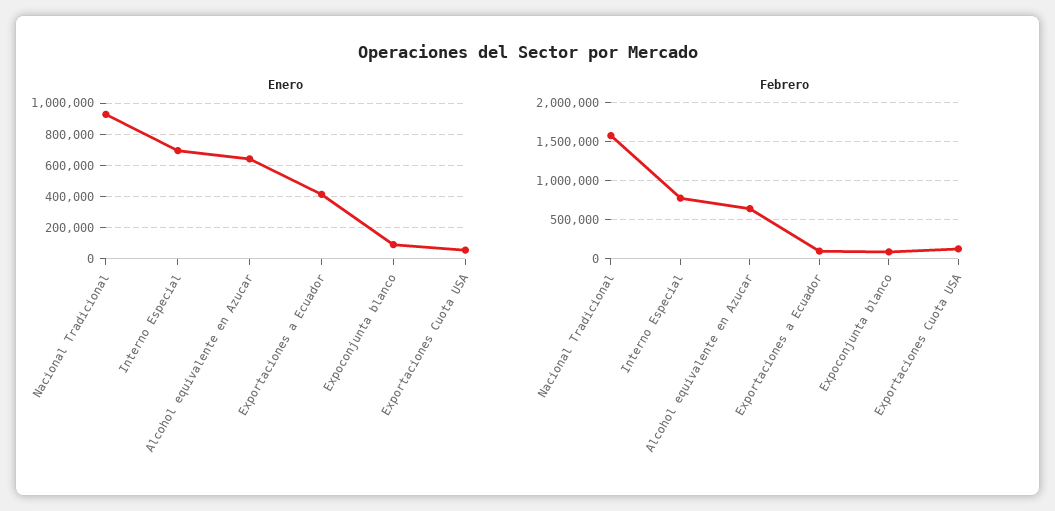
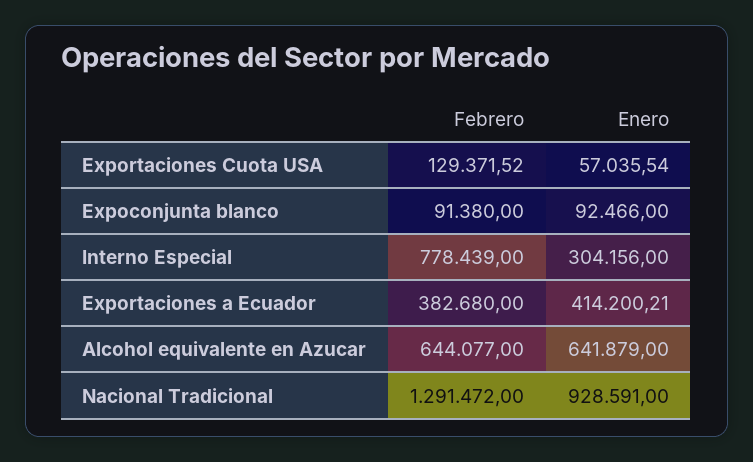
  {
    "Enero": {
      "Nacional Tradicional": 928591,
-     "Interno Especial": 700000,
+     "Interno Especial": 304156,
      "Alcohol equivalente en Azucar": 641879,
      "Exportaciones a Ecuador": 414200.21,
      "Expoconjunta blanco": 92466,
      "Exportaciones Cuota USA": 57035.54
    },
    "Febrero": {
-     "Nacional Tradicional": 1600000,
+     "Nacional Tradicional": 1291472,
      "Interno Especial": 778439,
      "Alcohol equivalente en Azucar": 644077,
-     "Exportaciones a Ecuador": 100000,
+     "Exportaciones a Ecuador": 382680,
      "Expoconjunta blanco": 91380,
      "Exportaciones Cuota USA": 129371.52
    }
  }

